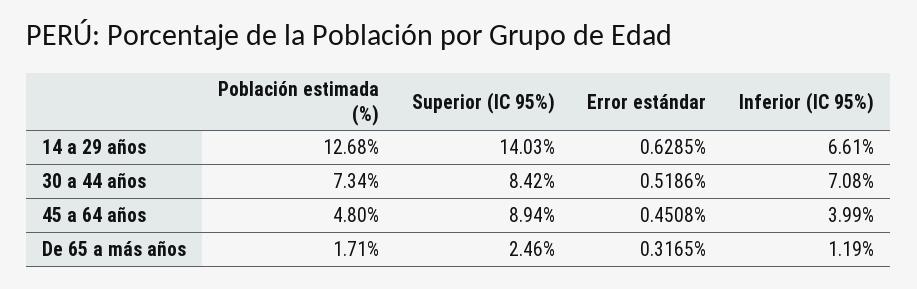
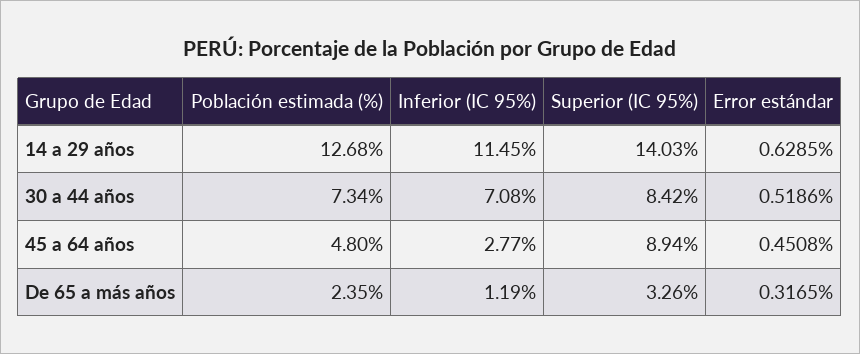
  {
    "Población estimada (%)": {
      "14 a 29 años": 12.68,
      "30 a 44 años": 7.34,
      "45 a 64 años": 4.8,
-     "De 65 a más años": 1.71
+     "De 65 a más años": 2.35
    },
    "Superior (IC 95%)": {
      "14 a 29 años": 14.03,
      "30 a 44 años": 8.42,
      "45 a 64 años": 8.94,
-     "De 65 a más años": 2.46
+     "De 65 a más años": 3.26
    },
    "Error estándar": {
      "14 a 29 años": 0.6285,
      "30 a 44 años": 0.5186,
      "45 a 64 años": 0.4508,
      "De 65 a más años": 0.3165
    },
    "Inferior (IC 95%)": {
-     "14 a 29 años": 6.61,
+     "14 a 29 años": 11.45,
      "30 a 44 años": 7.08,
-     "45 a 64 años": 3.99,
+     "45 a 64 años": 2.77,
      "De 65 a más años": 1.19
    }
  }

